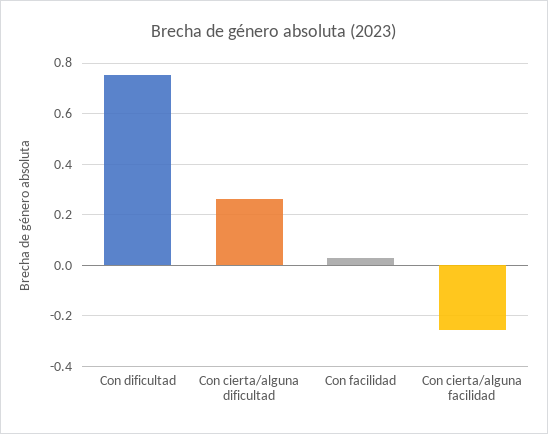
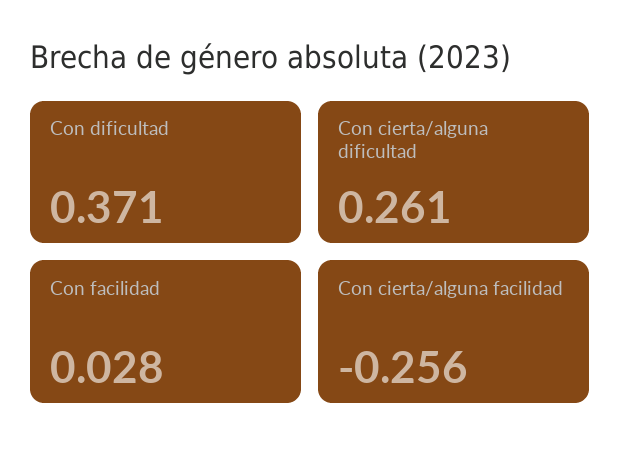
  {
-   "Con dificultad": 0.75,
+   "Con dificultad": 0.371,
    "Con cierta/alguna dificultad": 0.261,
    "Con facilidad": 0.028,
    "Con cierta/alguna facilidad": -0.256
  }

